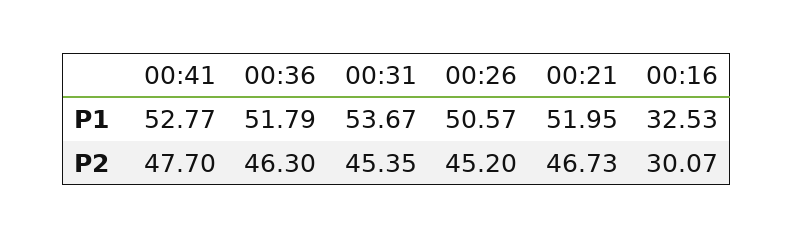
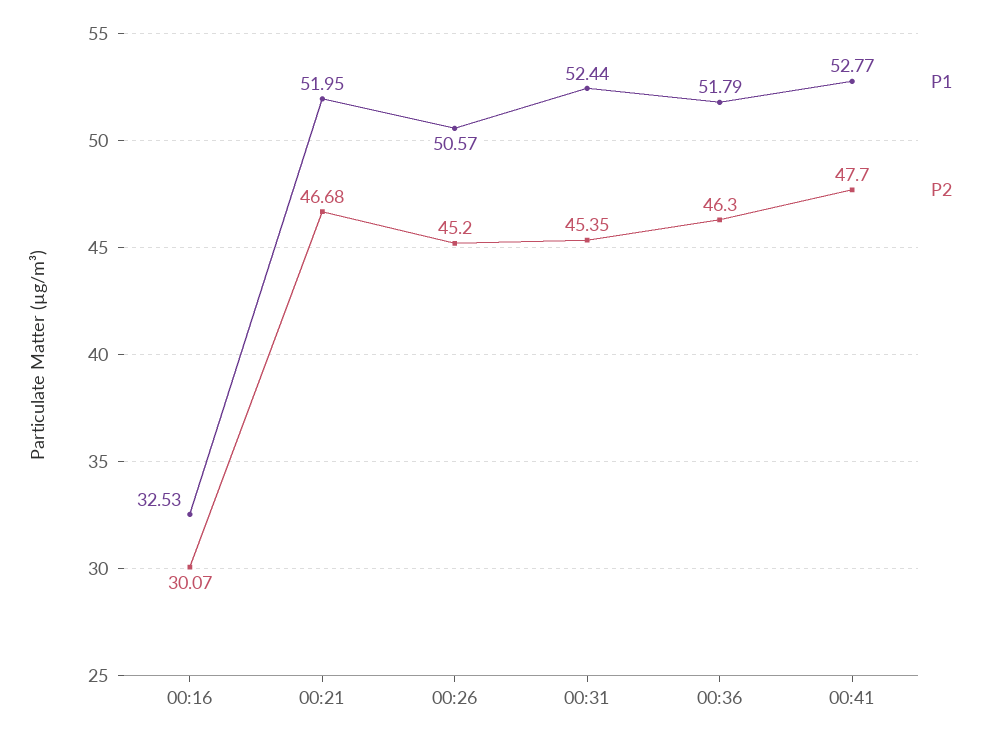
  {
    "P1": {
      "00:41": 52.77,
      "00:36": 51.79,
-     "00:31": 53.67,
+     "00:31": 52.44,
      "00:26": 50.57,
      "00:21": 51.95,
      "00:16": 32.53
    },
    "P2": {
      "00:41": 47.7,
      "00:36": 46.3,
      "00:31": 45.35,
      "00:26": 45.2,
-     "00:21": 46.73,
+     "00:21": 46.68,
      "00:16": 30.07
    }
  }

